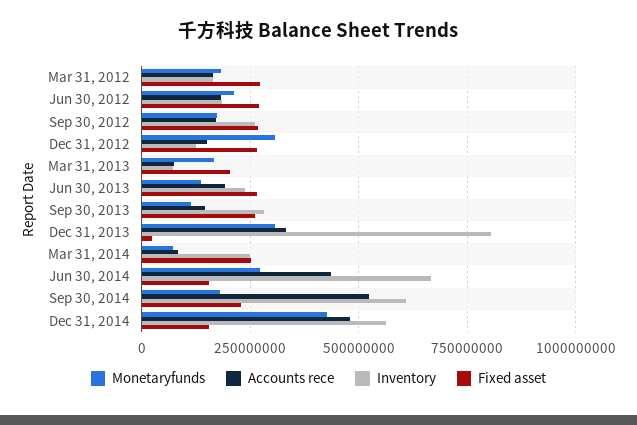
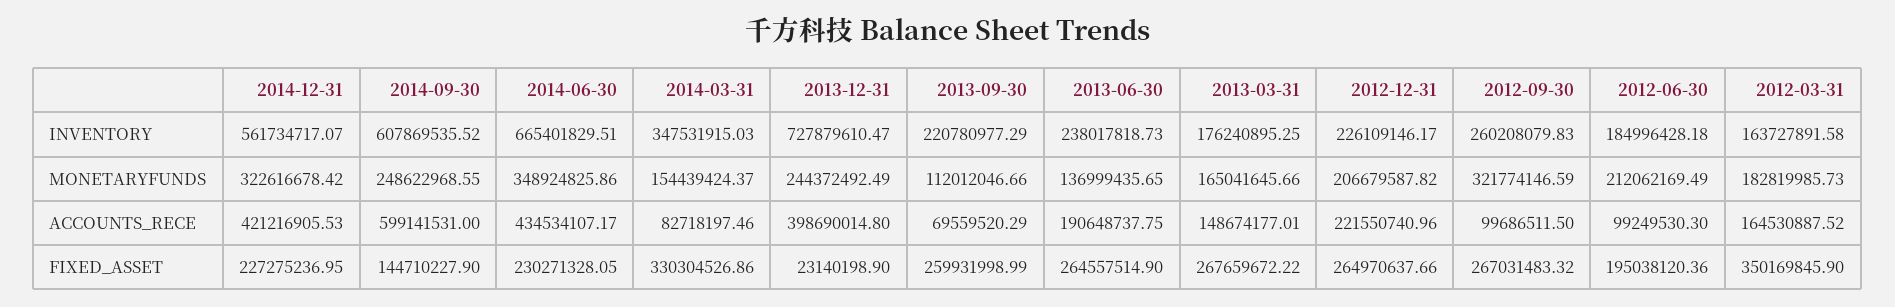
  {
    "Monetaryfunds": {
      "Mar 31, 2012": 182819985.73,
      "Jun 30, 2012": 212062169.49,
-     "Sep 30, 2012": 175000000,
+     "Sep 30, 2012": 321774146.59,
-     "Dec 31, 2012": 300000000,
+     "Dec 31, 2012": 206679587.82,
      "Mar 31, 2013": 165041645.66,
      "Jun 30, 2013": 136999435.65,
      "Sep 30, 2013": 112012046.66,
-     "Dec 31, 2013": 300000000,
+     "Dec 31, 2013": 244372492.49,
-     "Mar 31, 2014": 75000000,
+     "Mar 31, 2014": 154439424.37,
-     "Jun 30, 2014": 275000000,
+     "Jun 30, 2014": 348924825.86,
-     "Sep 30, 2014": 175000000,
+     "Sep 30, 2014": 248622968.55,
-     "Dec 31, 2014": 425000000
+     "Dec 31, 2014": 322616678.42
    },
    "Accounts rece": {
      "Mar 31, 2012": 164530887.52,
-     "Jun 30, 2012": 175000000,
+     "Jun 30, 2012": 99249530.3,
-     "Sep 30, 2012": 175000000,
+     "Sep 30, 2012": 99686511.5,
-     "Dec 31, 2012": 150000000,
+     "Dec 31, 2012": 221550740.96,
-     "Mar 31, 2013": 75000000,
+     "Mar 31, 2013": 148674177.01,
      "Jun 30, 2013": 190648737.75,
-     "Sep 30, 2013": 150000000,
+     "Sep 30, 2013": 69559520.29,
-     "Dec 31, 2013": 325000000,
+     "Dec 31, 2013": 398690014.8,
      "Mar 31, 2014": 82718197.46,
      "Jun 30, 2014": 434534107.17,
-     "Sep 30, 2014": 525000000,
+     "Sep 30, 2014": 599141531,
-     "Dec 31, 2014": 475000000
+     "Dec 31, 2014": 421216905.53
    },
    "Inventory": {
      "Mar 31, 2012": 163727891.58,
      "Jun 30, 2012": 184996428.18,
      "Sep 30, 2012": 260208079.83,
-     "Dec 31, 2012": 125000000,
+     "Dec 31, 2012": 226109146.17,
-     "Mar 31, 2013": 75000000,
+     "Mar 31, 2013": 176240895.25,
      "Jun 30, 2013": 238017818.73,
-     "Sep 30, 2013": 275000000,
+     "Sep 30, 2013": 220780977.29,
-     "Dec 31, 2013": 800000000,
+     "Dec 31, 2013": 727879610.47,
-     "Mar 31, 2014": 250000000,
+     "Mar 31, 2014": 347531915.03,
      "Jun 30, 2014": 665401829.51,
      "Sep 30, 2014": 607869535.52,
      "Dec 31, 2014": 561734717.07
    },
    "Fixed asset": {
-     "Mar 31, 2012": 275000000,
+     "Mar 31, 2012": 350169845.9,
-     "Jun 30, 2012": 275000000,
+     "Jun 30, 2012": 195038120.36,
      "Sep 30, 2012": 267031483.32,
      "Dec 31, 2012": 264970637.66,
-     "Mar 31, 2013": 200000000,
+     "Mar 31, 2013": 267659672.22,
      "Jun 30, 2013": 264557514.9,
      "Sep 30, 2013": 259931998.99,
      "Dec 31, 2013": 23140198.9,
-     "Mar 31, 2014": 250000000,
+     "Mar 31, 2014": 330304526.86,
-     "Jun 30, 2014": 150000000,
+     "Jun 30, 2014": 230271328.05,
-     "Sep 30, 2014": 225000000,
+     "Sep 30, 2014": 144710227.9,
-     "Dec 31, 2014": 150000000
+     "Dec 31, 2014": 227275236.95
    }
  }

